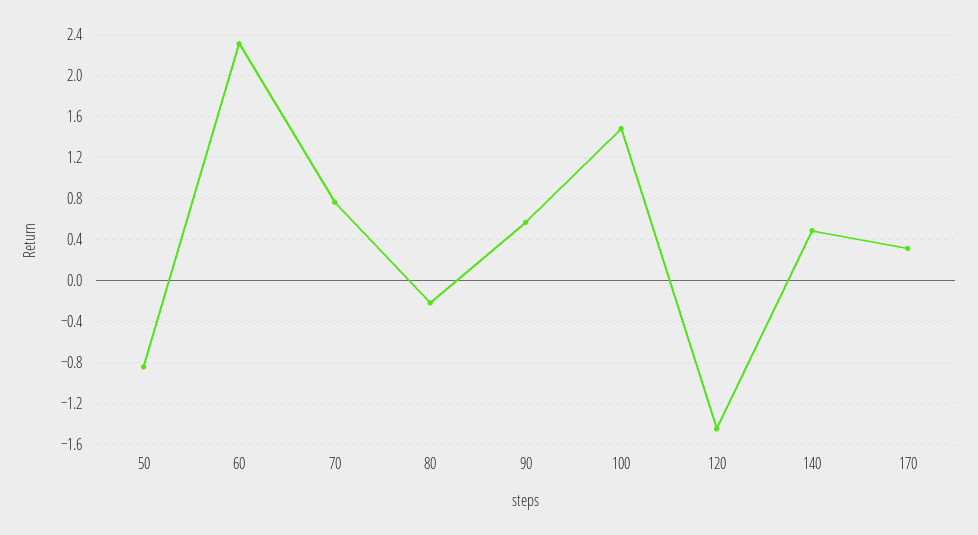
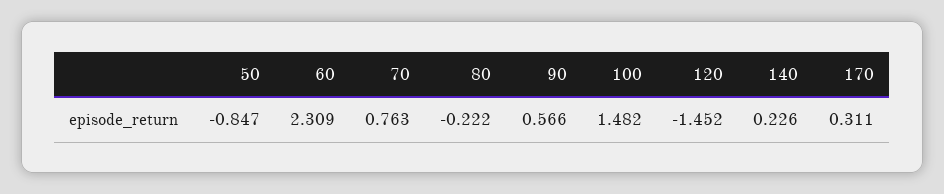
  {
    "50": -0.847,
    "60": 2.309,
    "70": 0.763,
    "80": -0.222,
    "90": 0.566,
    "100": 1.482,
    "120": -1.452,
-   "140": 0.5,
+   "140": 0.226,
    "170": 0.311
  }

